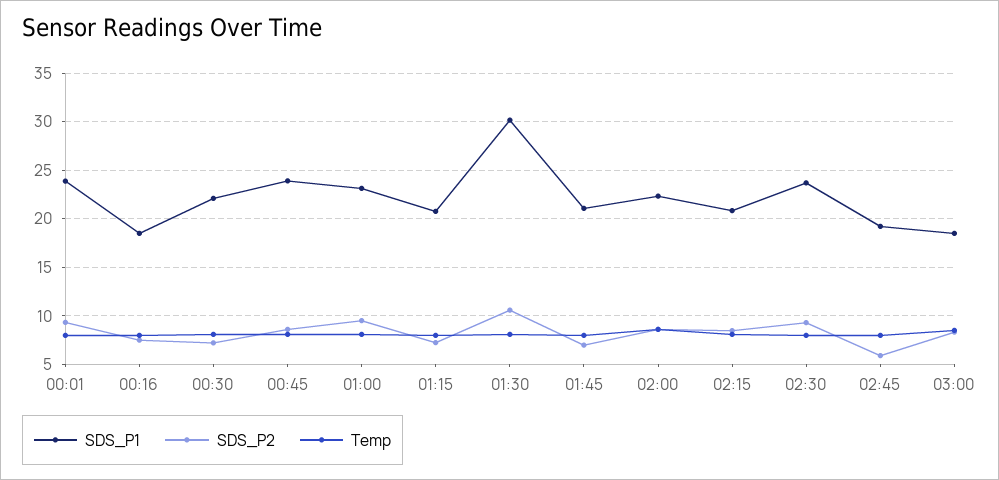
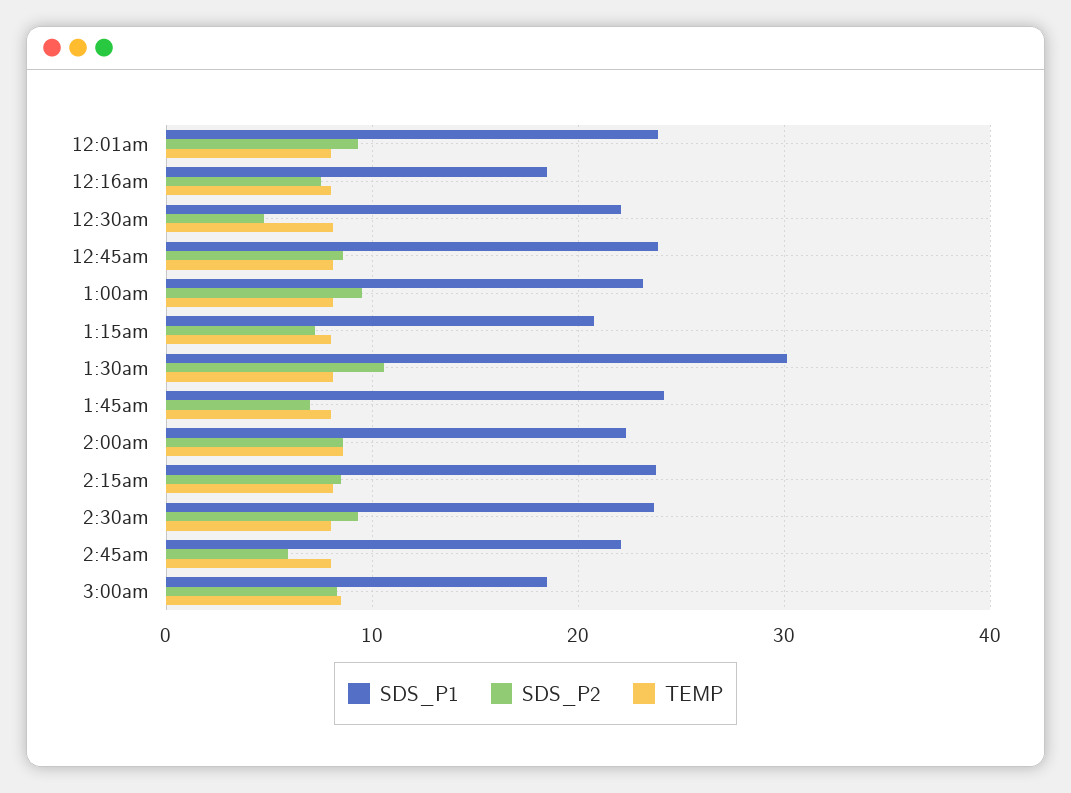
  {
    "SDS_P1": {
      "00:01": 24,
      "00:16": 18,
      "00:30": 22,
      "00:45": 24,
      "01:00": 23,
      "01:15": 21,
      "01:30": 30,
-     "01:45": 21,
+     "01:45": 24,
      "02:00": 22,
-     "02:15": 21,
+     "02:15": 24,
      "02:30": 24,
-     "02:45": 19,
+     "02:45": 22,
      "03:00": 19
    },
    "SDS_P2": {
      "00:01": 9,
      "00:16": 8,
-     "00:30": 7,
+     "00:30": 5,
      "00:45": 9,
      "01:00": 10,
      "01:15": 7,
      "01:30": 11,
      "01:45": 7,
      "02:00": 9,
      "02:15": 8,
      "02:30": 9,
      "02:45": 6,
      "03:00": 8
    },
    "Temp": {
      "00:01": 8,
      "00:16": 8,
      "00:30": 8,
      "00:45": 8,
      "01:00": 8,
      "01:15": 8,
      "01:30": 8,
      "01:45": 8,
      "02:00": 9,
      "02:15": 8,
      "02:30": 8,
      "02:45": 8,
      "03:00": 9
    }
  }

